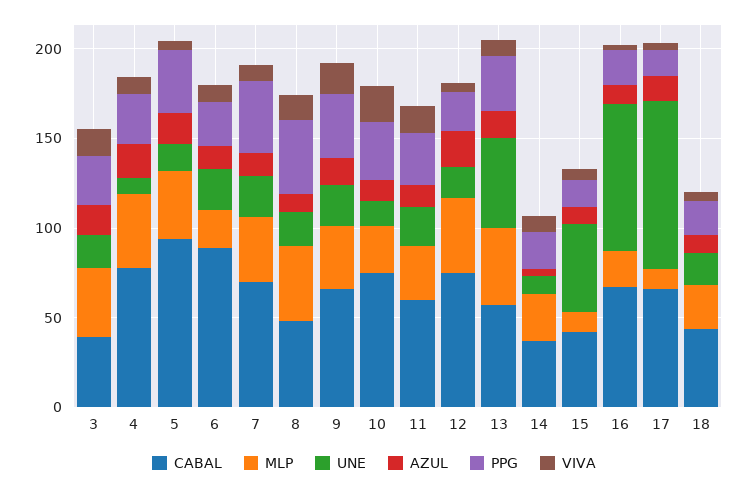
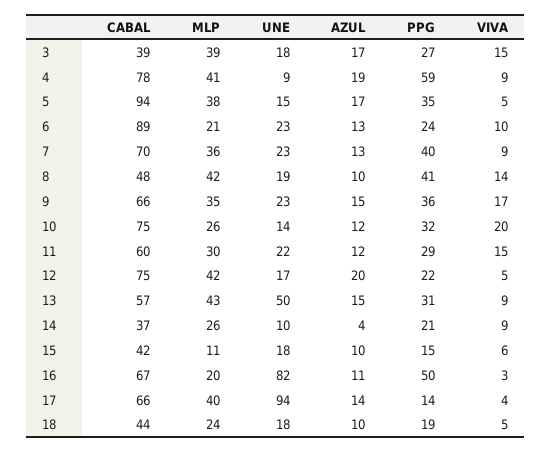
  {
    "CABAL": {
      "3": 39,
      "4": 78,
      "5": 94,
      "6": 89,
      "7": 70,
      "8": 48,
      "9": 66,
      "10": 75,
      "11": 60,
      "12": 75,
      "13": 57,
      "14": 37,
      "15": 42,
      "16": 67,
      "17": 66,
      "18": 44
    },
    "MLP": {
      "3": 39,
      "4": 41,
      "5": 38,
      "6": 21,
      "7": 36,
      "8": 42,
      "9": 35,
      "10": 26,
      "11": 30,
      "12": 42,
      "13": 43,
      "14": 26,
      "15": 11,
      "16": 20,
-     "17": 10,
+     "17": 40,
      "18": 24
    },
    "UNE": {
      "3": 18,
      "4": 9,
      "5": 15,
      "6": 23,
      "7": 23,
      "8": 19,
      "9": 23,
      "10": 14,
      "11": 22,
      "12": 17,
      "13": 50,
      "14": 10,
-     "15": 50,
+     "15": 18,
      "16": 82,
      "17": 94,
      "18": 18
    },
    "AZUL": {
      "3": 17,
      "4": 19,
      "5": 17,
      "6": 13,
      "7": 13,
      "8": 10,
      "9": 15,
      "10": 12,
      "11": 12,
      "12": 20,
      "13": 15,
      "14": 4,
      "15": 10,
      "16": 11,
      "17": 14,
      "18": 10
    },
    "PPG": {
      "3": 27,
-     "4": 30,
+     "4": 59,
      "5": 35,
      "6": 24,
      "7": 40,
      "8": 41,
      "9": 36,
      "10": 32,
      "11": 29,
      "12": 22,
      "13": 31,
      "14": 21,
      "15": 15,
-     "16": 20,
+     "16": 50,
      "17": 14,
      "18": 19
    },
    "VIVA": {
      "3": 15,
      "4": 9,
      "5": 5,
      "6": 10,
      "7": 9,
      "8": 14,
      "9": 17,
      "10": 20,
      "11": 15,
      "12": 5,
      "13": 9,
      "14": 9,
      "15": 6,
      "16": 3,
      "17": 4,
      "18": 5
    }
  }

